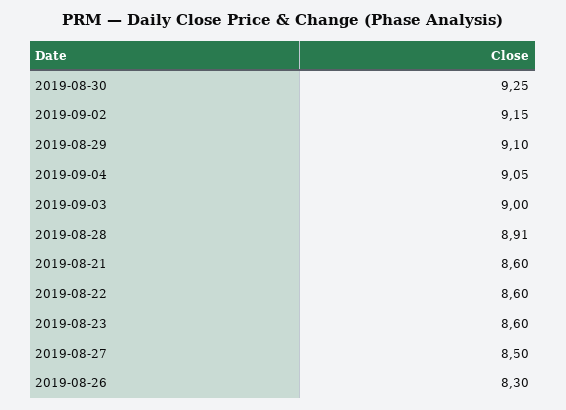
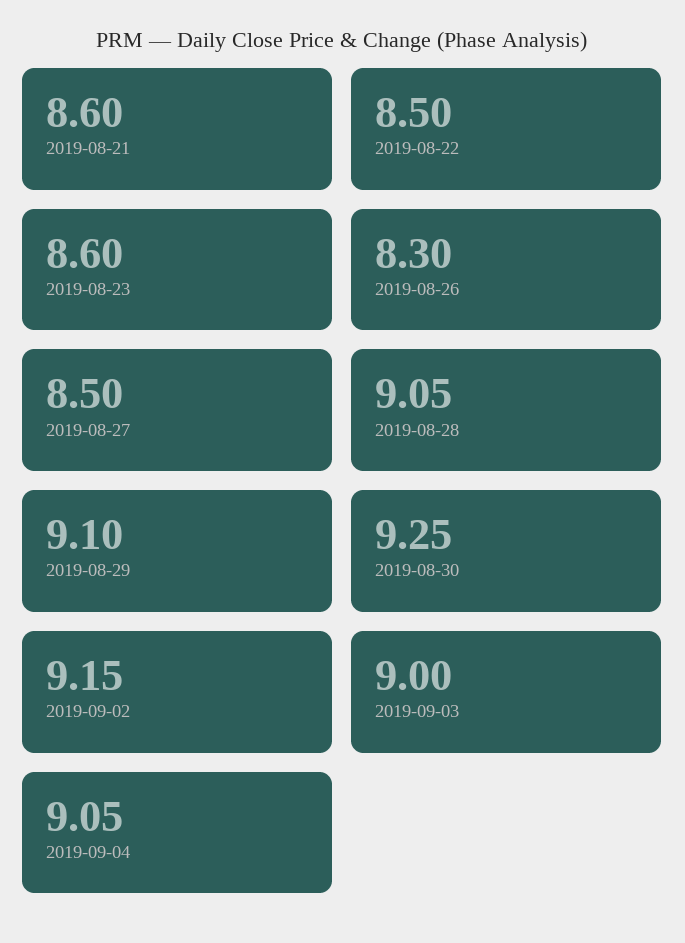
  {
    "2019-08-30": 9.25,
    "2019-09-02": 9.15,
    "2019-08-29": 9.1,
    "2019-09-04": 9.05,
    "2019-09-03": 9,
-   "2019-08-28": 8.91,
+   "2019-08-28": 9.05,
    "2019-08-21": 8.6,
-   "2019-08-22": 8.6,
+   "2019-08-22": 8.5,
    "2019-08-23": 8.6,
    "2019-08-27": 8.5,
    "2019-08-26": 8.3
  }

